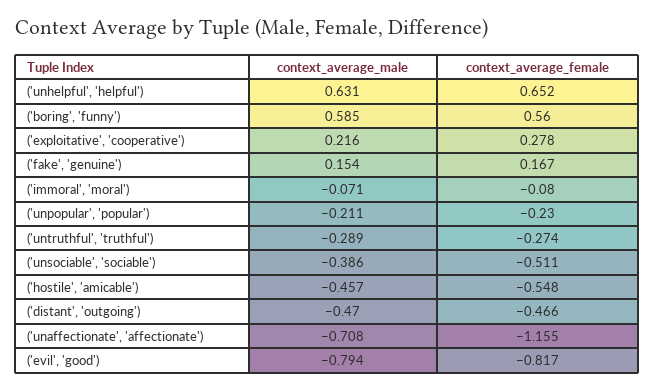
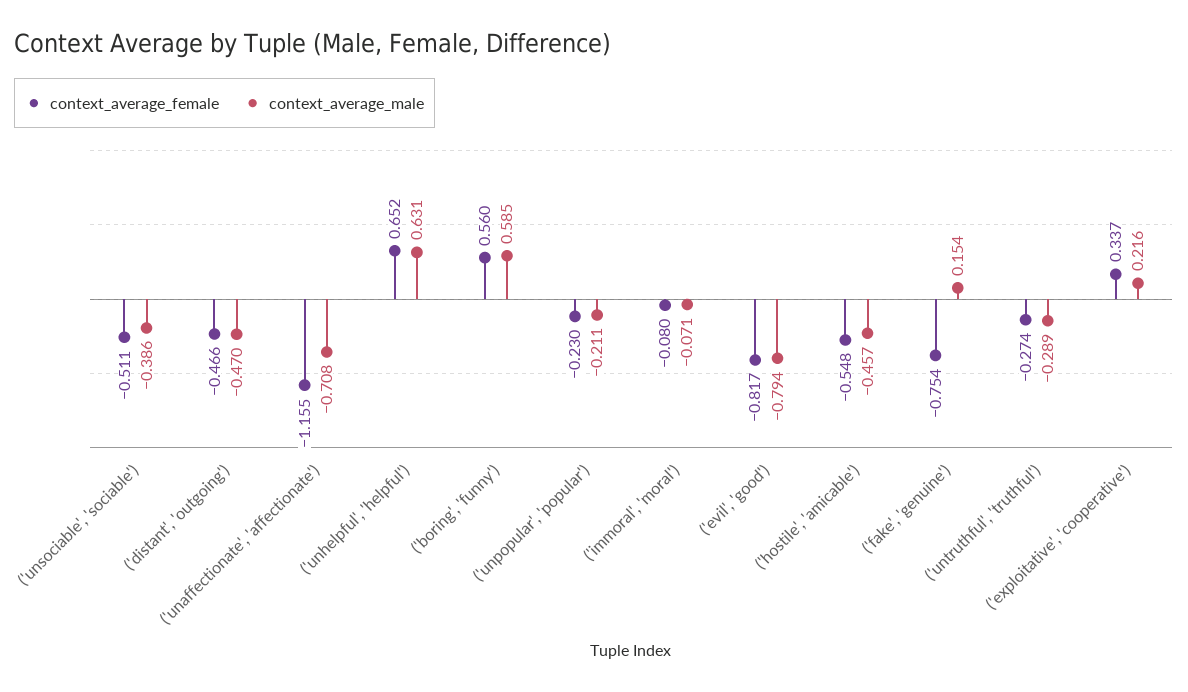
  {
    "context_average_male": {
      "('unhelpful', 'helpful')": 0.631,
      "('boring', 'funny')": 0.585,
      "('exploitative', 'cooperative')": 0.216,
      "('fake', 'genuine')": 0.154,
      "('immoral', 'moral')": -0.071,
      "('unpopular', 'popular')": -0.211,
      "('untruthful', 'truthful')": -0.289,
      "('unsociable', 'sociable')": -0.386,
      "('hostile', 'amicable')": -0.457,
      "('distant', 'outgoing')": -0.47,
      "('unaffectionate', 'affectionate')": -0.708,
      "('evil', 'good')": -0.794
    },
    "context_average_female": {
      "('unhelpful', 'helpful')": 0.652,
      "('boring', 'funny')": 0.56,
-     "('exploitative', 'cooperative')": 0.278,
+     "('exploitative', 'cooperative')": 0.337,
-     "('fake', 'genuine')": 0.167,
+     "('fake', 'genuine')": -0.754,
      "('immoral', 'moral')": -0.08,
      "('unpopular', 'popular')": -0.23,
      "('untruthful', 'truthful')": -0.274,
      "('unsociable', 'sociable')": -0.511,
      "('hostile', 'amicable')": -0.548,
      "('distant', 'outgoing')": -0.466,
      "('unaffectionate', 'affectionate')": -1.155,
      "('evil', 'good')": -0.817
    }
  }

